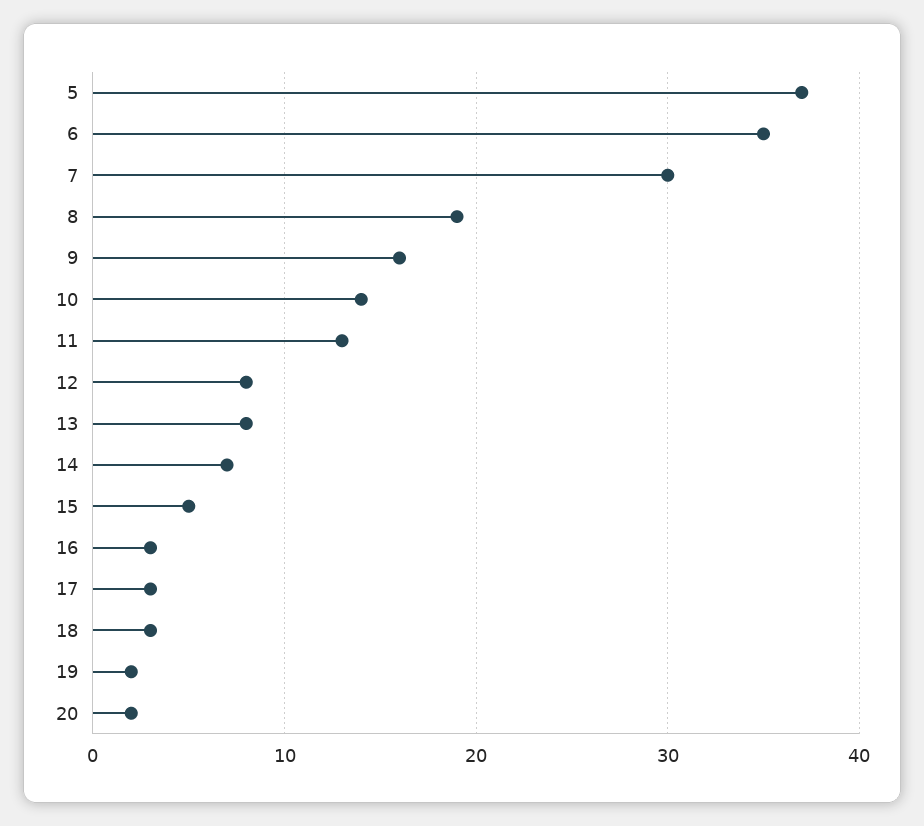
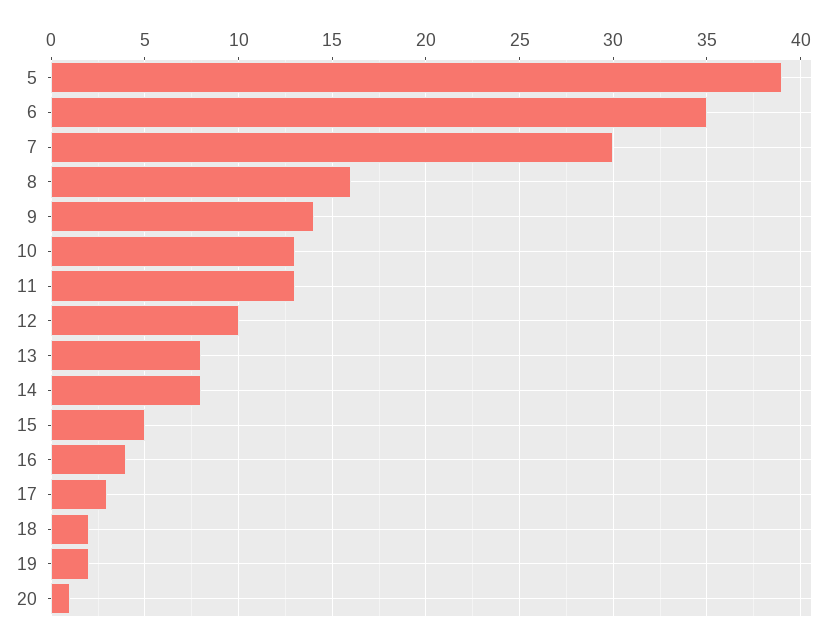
  {
-   "5": 37,
+   "5": 39,
    "6": 35,
    "7": 30,
-   "8": 19,
+   "8": 16,
-   "9": 16,
+   "9": 14,
-   "10": 14,
+   "10": 13,
    "11": 13,
-   "12": 8,
+   "12": 10,
    "13": 8,
-   "14": 7,
+   "14": 8,
    "15": 5,
-   "16": 3,
+   "16": 4,
    "17": 3,
-   "18": 3,
+   "18": 2,
    "19": 2,
-   "20": 2
+   "20": 1
  }

